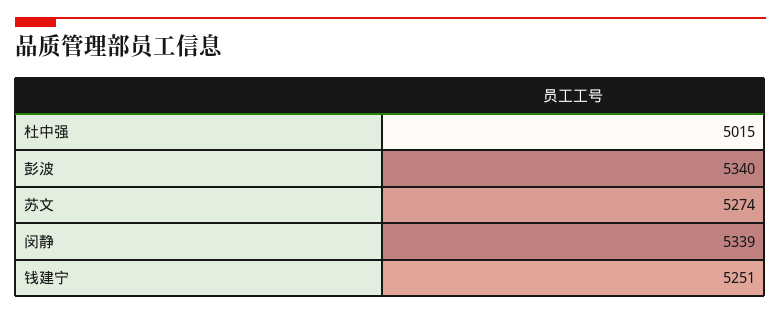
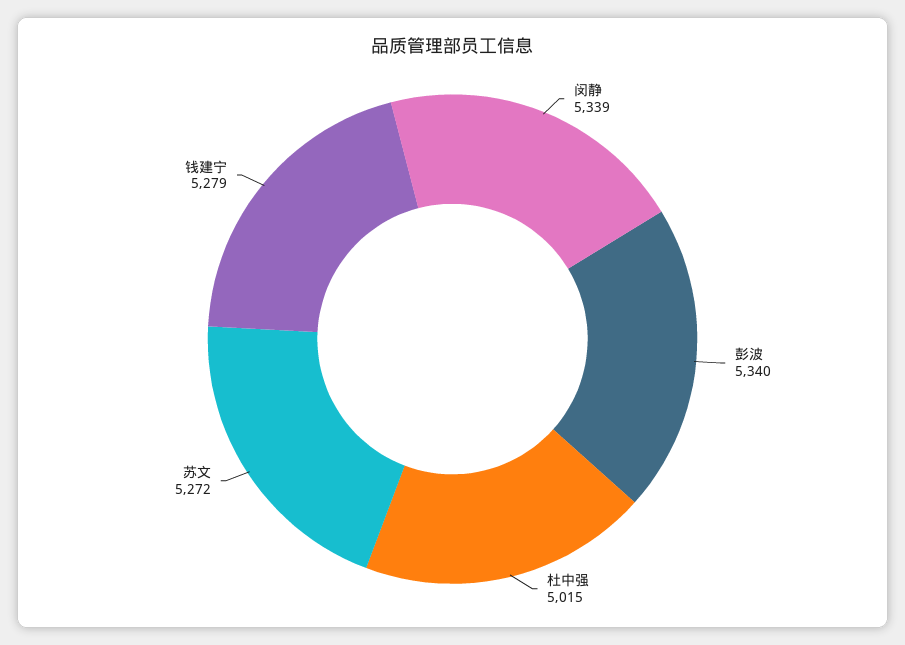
  {
    "杜中强": 5015,
    "彭波": 5340,
-   "苏文": 5274,
+   "苏文": 5272,
    "闵静": 5339,
-   "钱建宁": 5251
+   "钱建宁": 5279
  }

